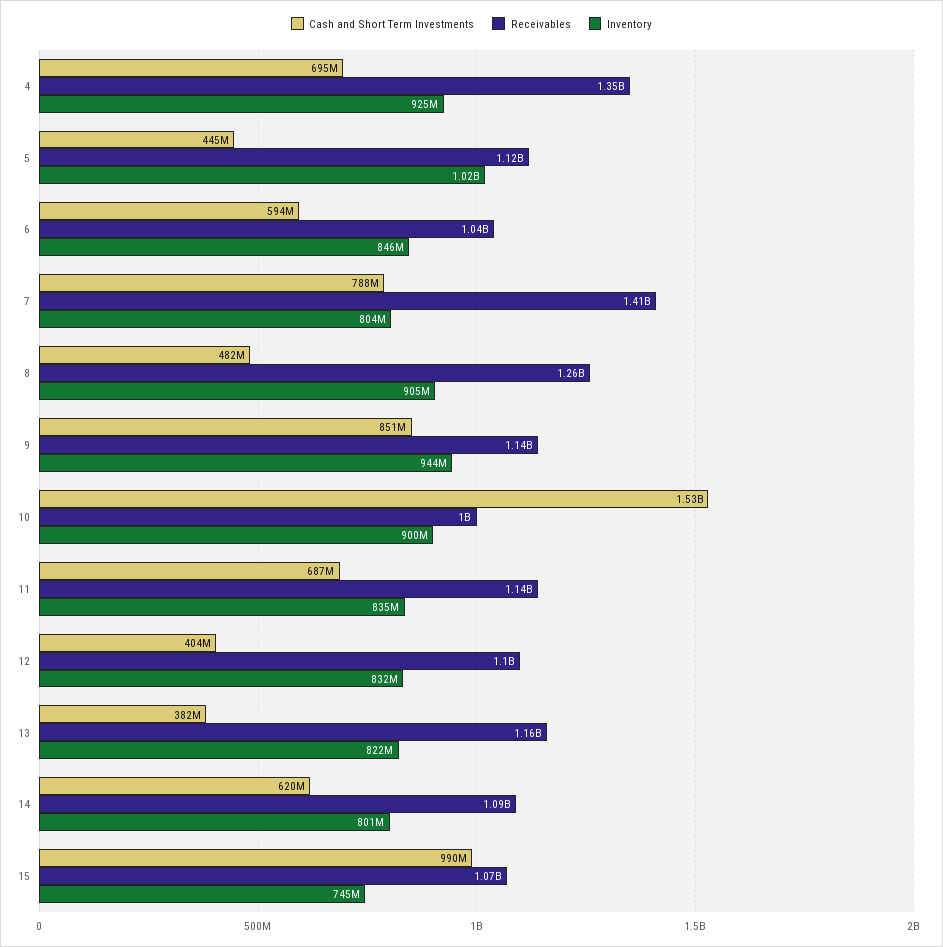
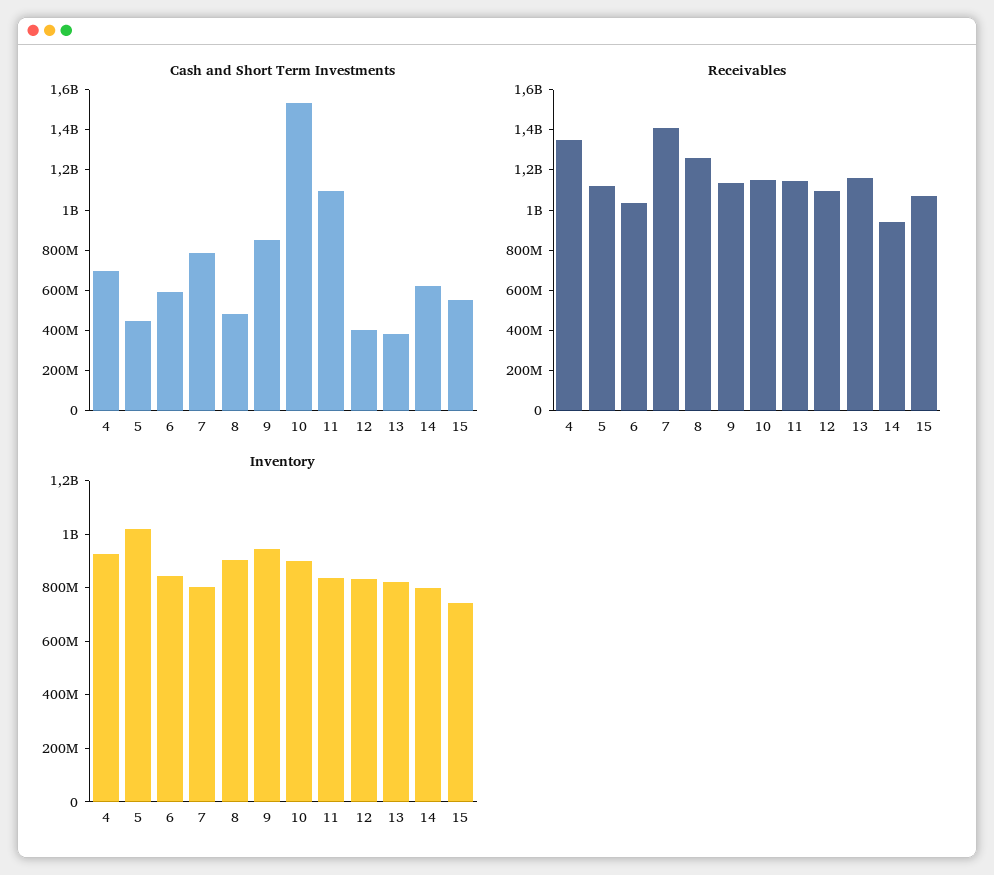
  {
    "Cash and Short Term Investments": {
      "4": 695000000,
      "5": 445000000,
      "6": 594000000,
      "7": 788000000,
      "8": 482000000,
      "9": 851000000,
      "10": 1530000000,
-     "11": 687000000,
+     "11": 1100000000,
      "12": 404000000,
      "13": 382000000,
      "14": 620000000,
-     "15": 990000000
+     "15": 550000000
    },
    "Receivables": {
      "4": 1350000000,
      "5": 1120000000,
      "6": 1040000000,
      "7": 1410000000,
      "8": 1260000000,
      "9": 1140000000,
-     "10": 1000000000,
+     "10": 1150000000,
      "11": 1140000000,
      "12": 1100000000,
      "13": 1160000000,
-     "14": 1090000000,
+     "14": 950000000,
      "15": 1070000000
    },
    "Inventory": {
      "4": 925000000,
      "5": 1020000000,
      "6": 846000000,
      "7": 804000000,
      "8": 905000000,
      "9": 944000000,
      "10": 900000000,
      "11": 835000000,
      "12": 832000000,
      "13": 822000000,
      "14": 801000000,
      "15": 745000000
    }
  }

